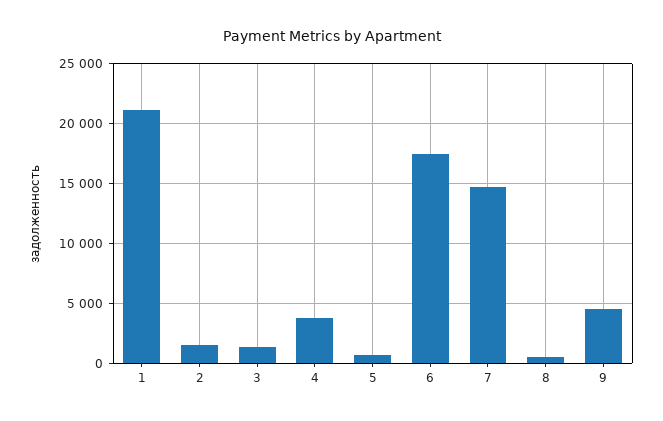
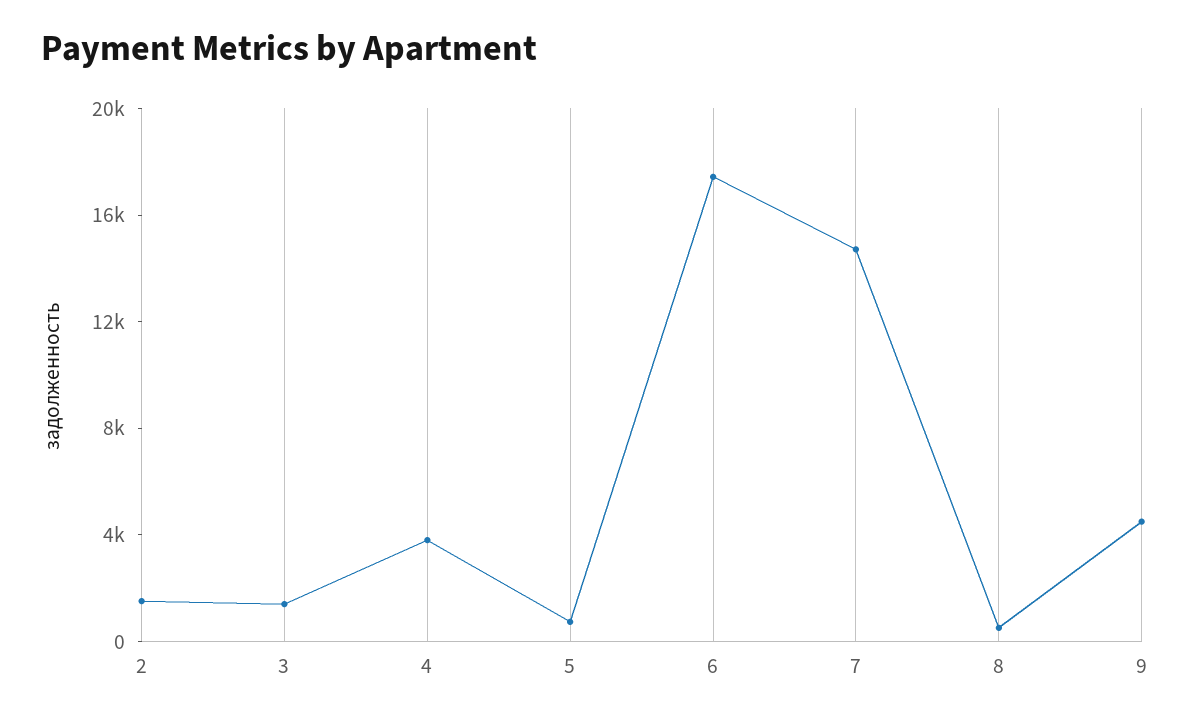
  {
-   "1": 21000,
    "2": 2000,
    "3": 1000,
    "4": 4000,
    "5": 1000,
    "6": 17000,
    "7": 15000,
    "8": 1000,
    "9": 5000
  }

